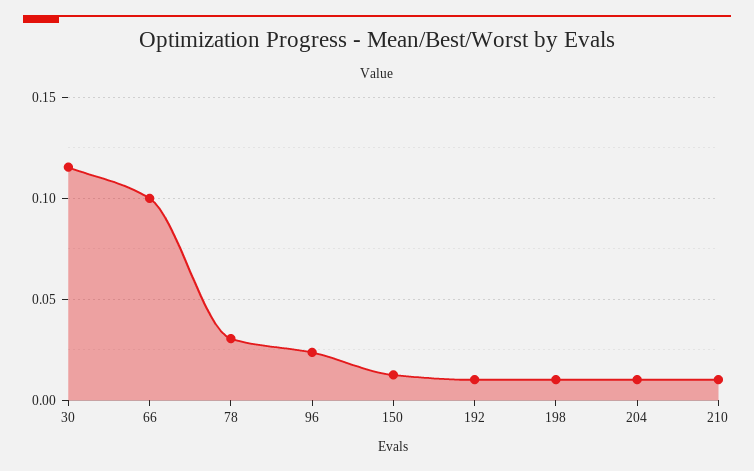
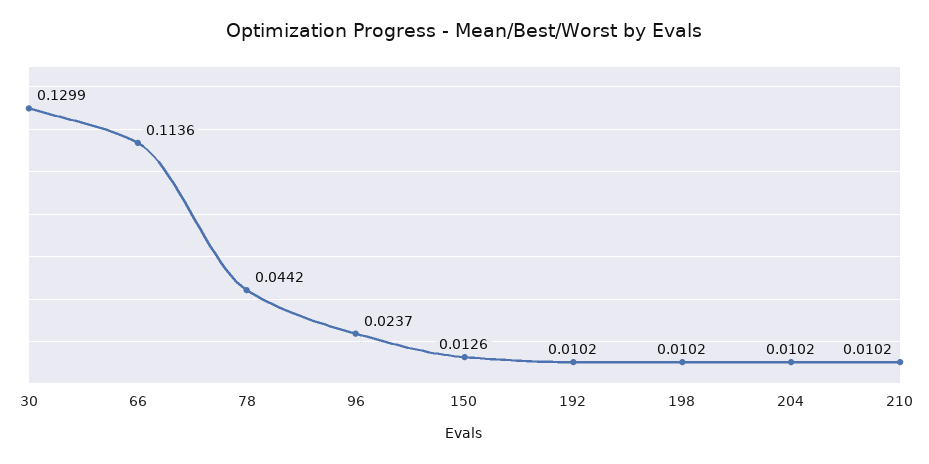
  {
-   "30": 0.115,
+   "30": 0.1299,
-   "66": 0.1,
+   "66": 0.1136,
-   "78": 0.03,
+   "78": 0.0442,
    "96": 0.0237,
    "150": 0.0126,
    "192": 0.0102,
    "198": 0.0102,
    "204": 0.0102,
    "210": 0.0102
  }

